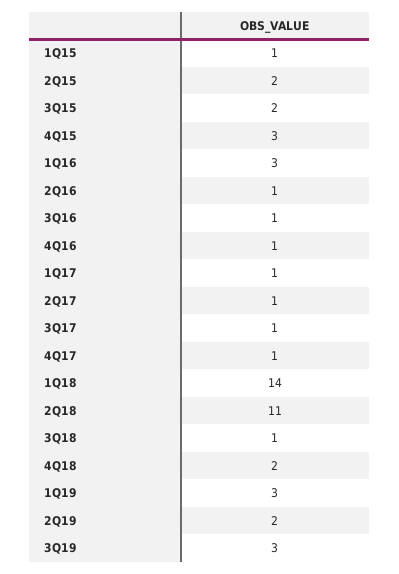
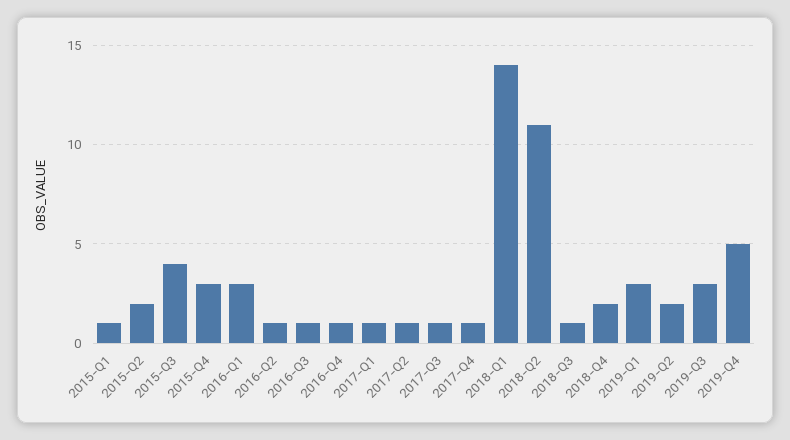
  {
    "1Q15": 1,
    "2Q15": 2,
-   "3Q15": 2,
+   "3Q15": 4,
    "4Q15": 3,
    "1Q16": 3,
    "2Q16": 1,
    "3Q16": 1,
    "4Q16": 1,
    "1Q17": 1,
    "2Q17": 1,
    "3Q17": 1,
    "4Q17": 1,
    "1Q18": 14,
    "2Q18": 11,
    "3Q18": 1,
    "4Q18": 2,
    "1Q19": 3,
    "2Q19": 2,
-   "3Q19": 3
+   "3Q19": 3,
+   "2019-Q4": 5
  }

